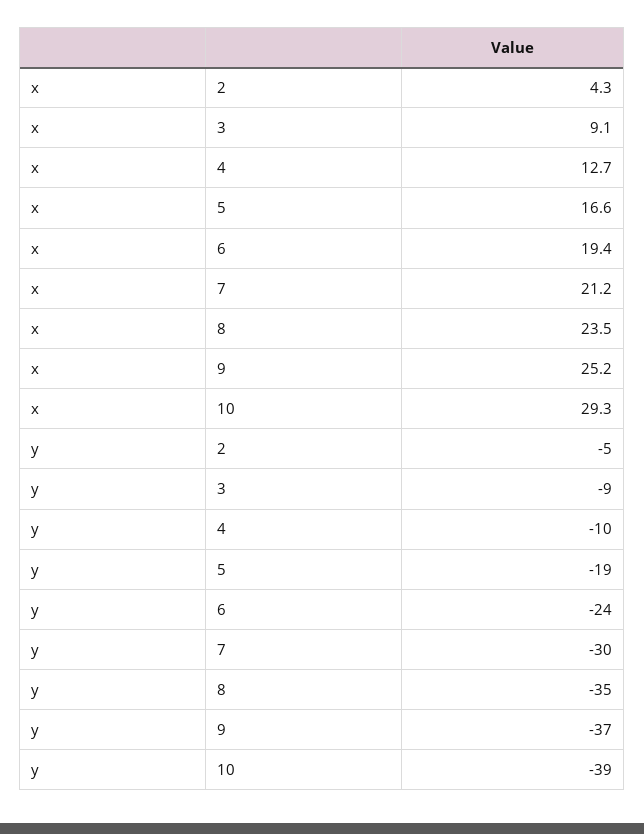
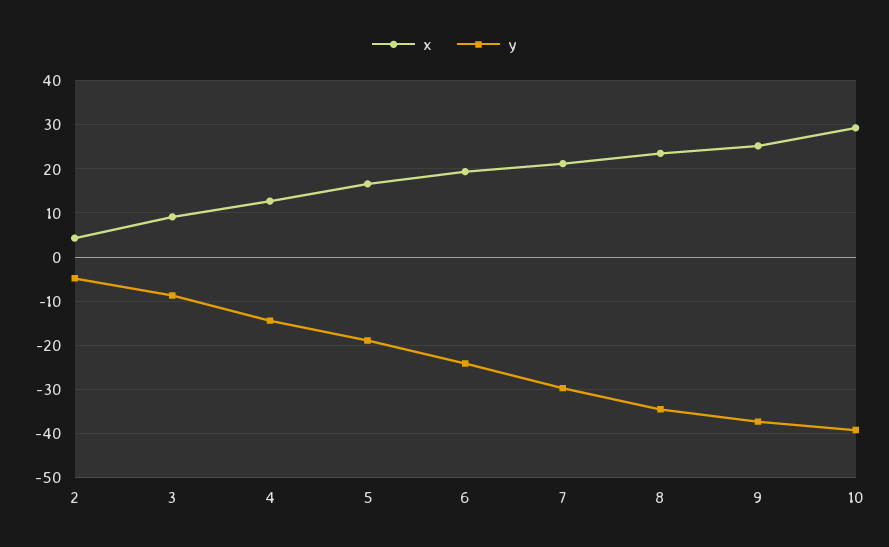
  {
    "x": {
      "2": 4.3,
      "3": 9.1,
      "4": 12.7,
      "5": 16.6,
      "6": 19.4,
      "7": 21.2,
      "8": 23.5,
      "9": 25.2,
      "10": 29.3
    },
    "y": {
      "2": -5,
      "3": -9,
-     "4": -10,
+     "4": -14,
      "5": -19,
      "6": -24,
      "7": -30,
      "8": -35,
      "9": -37,
      "10": -39
    }
  }

